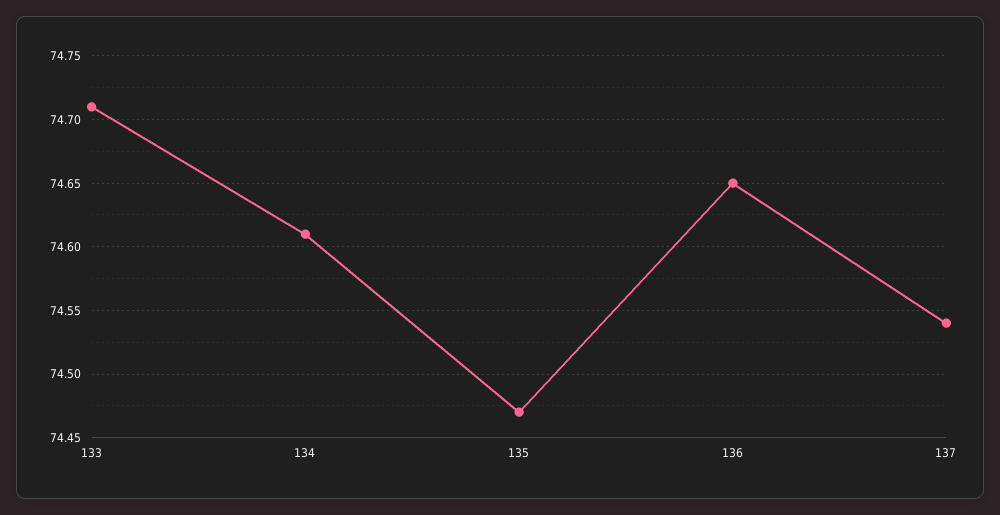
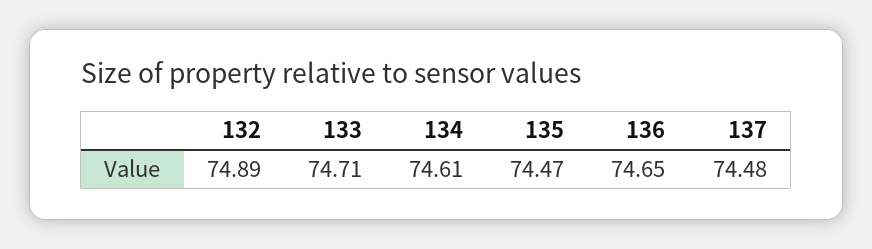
  {
    "133": 74.71,
    "134": 74.61,
    "135": 74.47,
    "136": 74.65,
-   "137": 74.54
+   "137": 74.48,
+   "132": 74.89
  }

